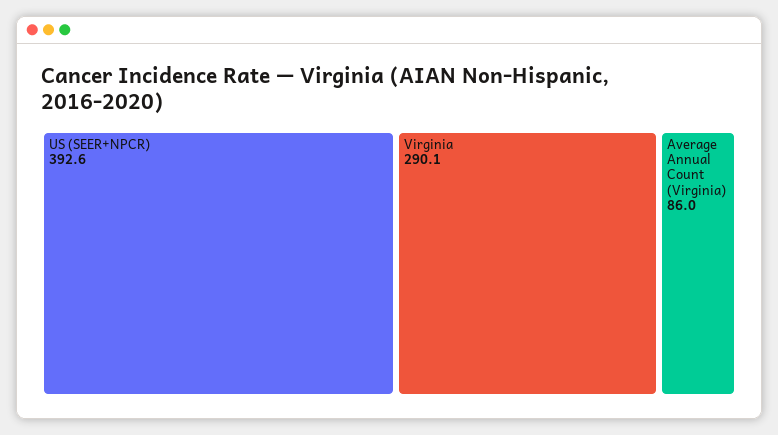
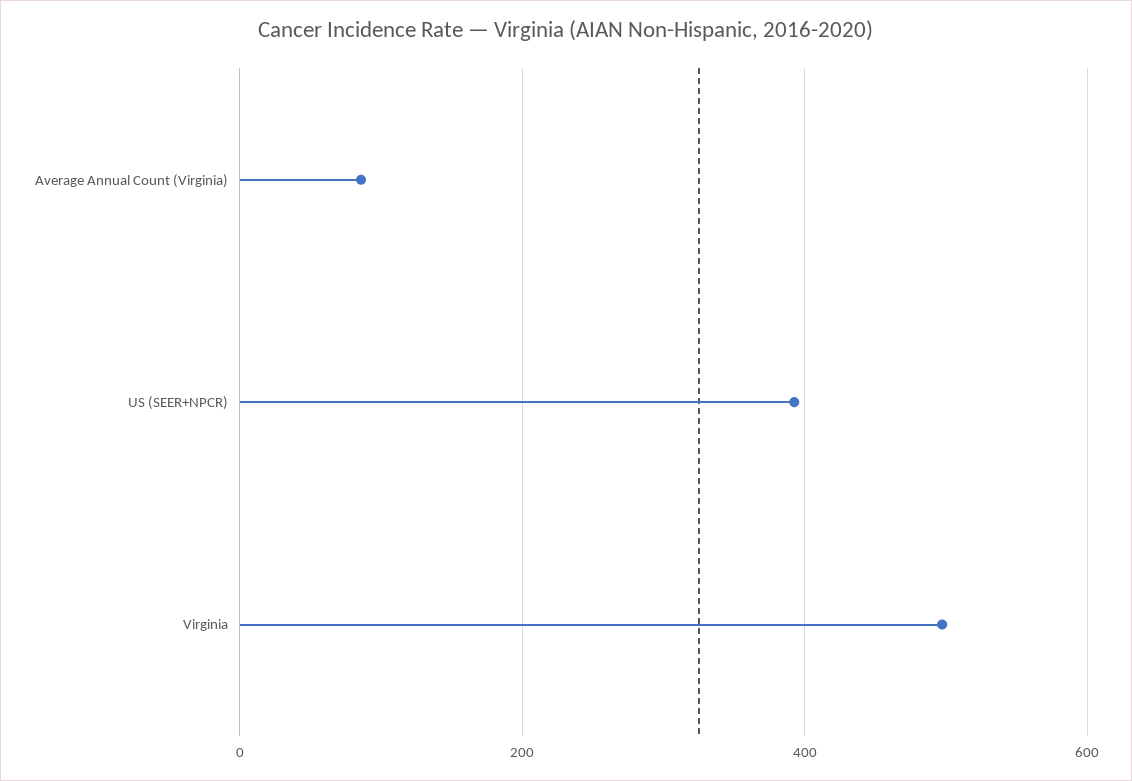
  {
    "US (SEER+NPCR)": 392.6,
-   "Virginia": 290.1,
+   "Virginia": 500,
    "Average Annual Count (Virginia)": 86
  }

